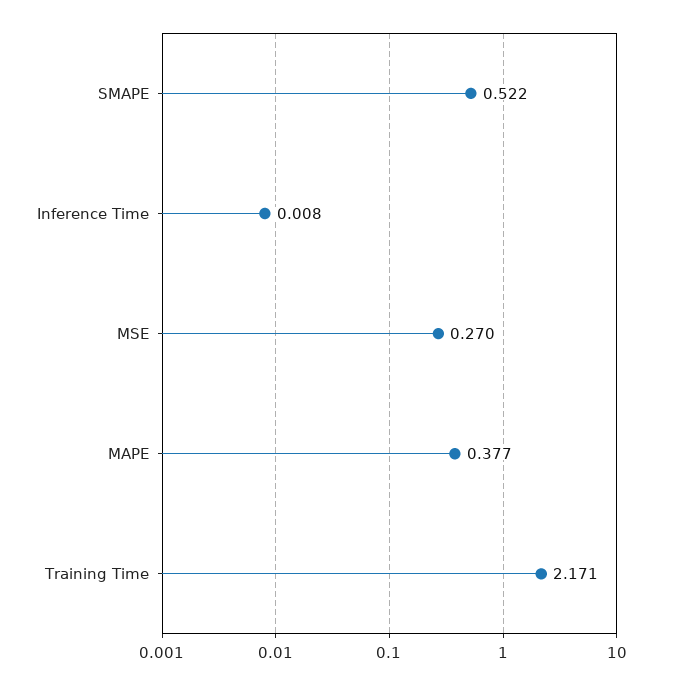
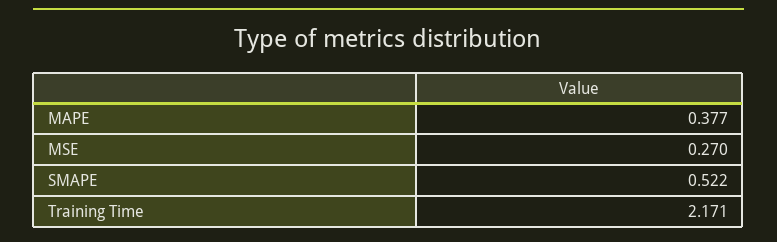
  {
    "SMAPE": 0.522,
-   "Inference Time": 0.008,
    "MSE": 0.27,
    "MAPE": 0.377,
    "Training Time": 2.171
  }

